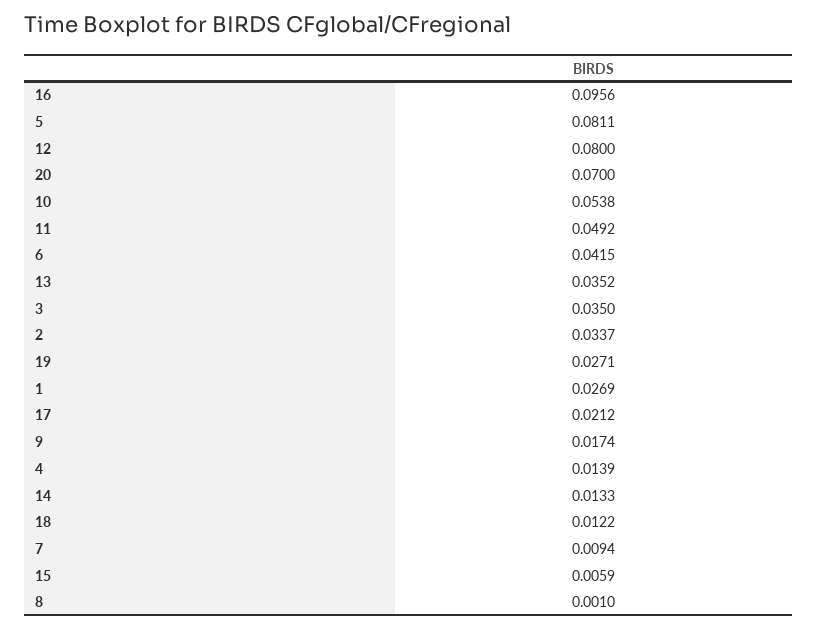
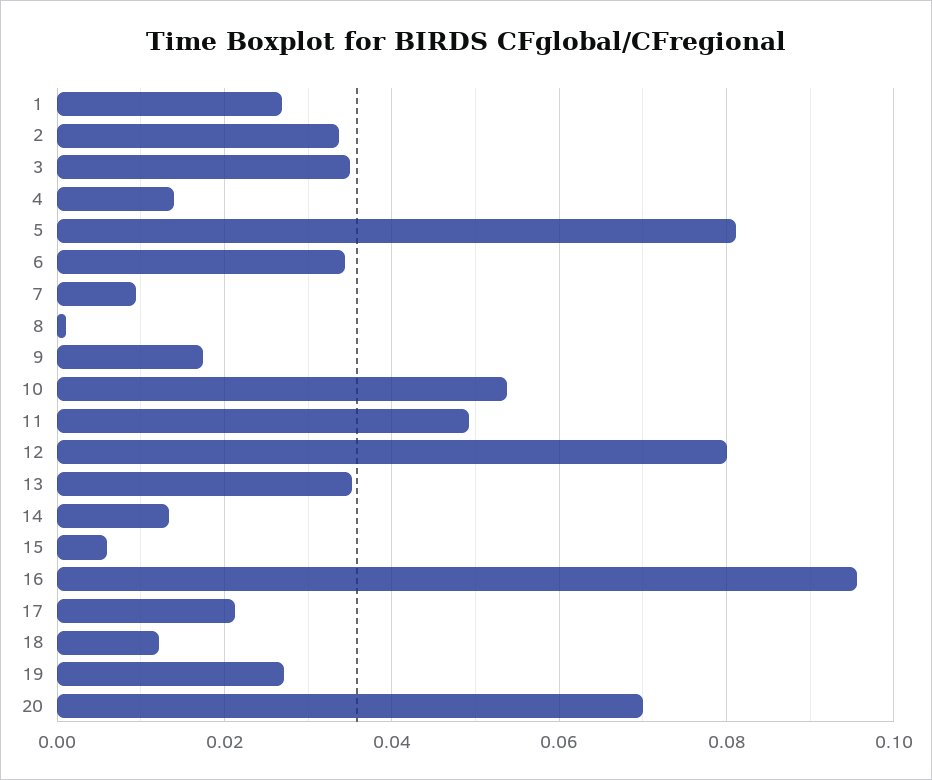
  {
    "16": 0.0956,
    "5": 0.0811,
    "12": 0.08,
    "20": 0.07,
    "10": 0.0538,
    "11": 0.0492,
-   "6": 0.0415,
+   "6": 0.034,
    "13": 0.0352,
    "3": 0.035,
    "2": 0.0337,
    "19": 0.0271,
    "1": 0.0269,
    "17": 0.0212,
    "9": 0.0174,
    "4": 0.0139,
    "14": 0.0133,
    "18": 0.0122,
    "7": 0.0094,
    "15": 0.0059,
    "8": 0.001
  }

